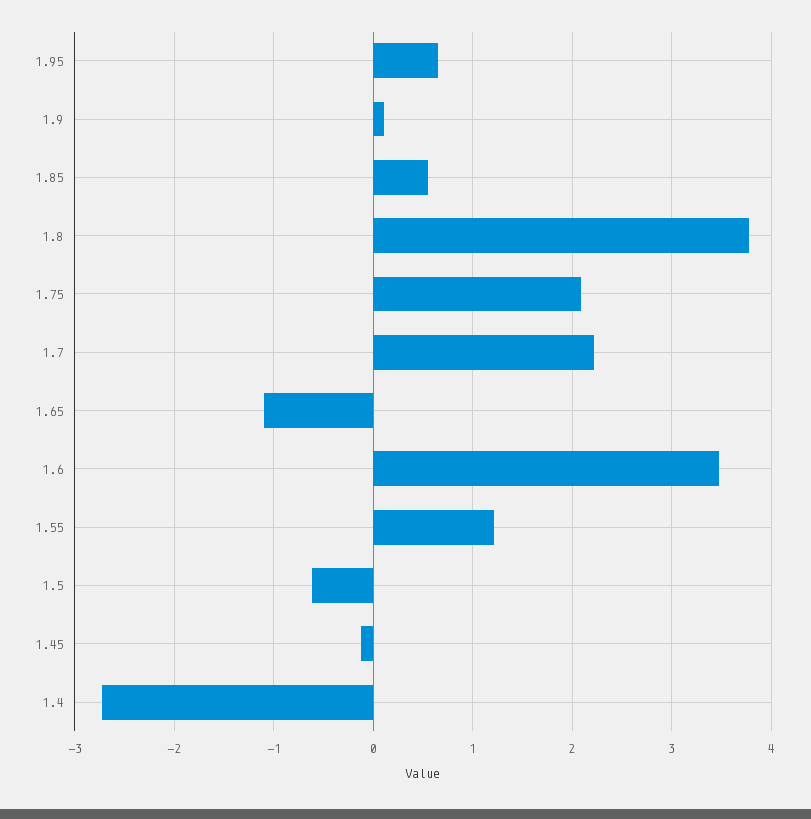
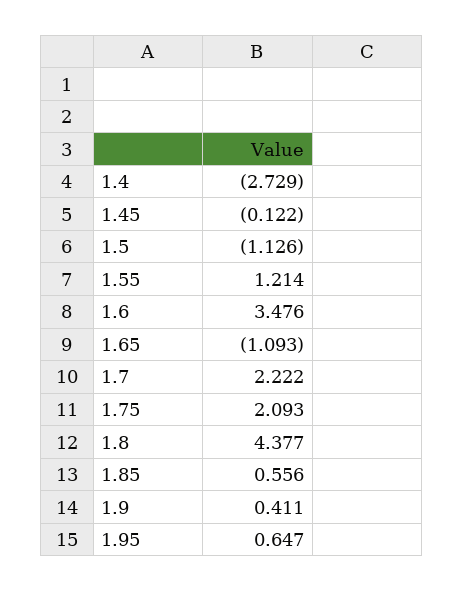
  {
    "1.95": 0.647,
-   "1.9": 0.1,
+   "1.9": 0.411,
    "1.85": 0.556,
-   "1.8": 3.8,
+   "1.8": 4.377,
    "1.75": 2.093,
    "1.7": 2.222,
    "1.65": -1.093,
    "1.6": 3.476,
    "1.55": 1.214,
-   "1.5": -0.6,
+   "1.5": -1.126,
    "1.45": -0.122,
    "1.4": -2.729
  }

